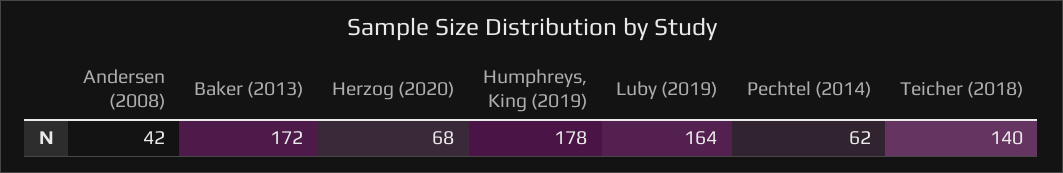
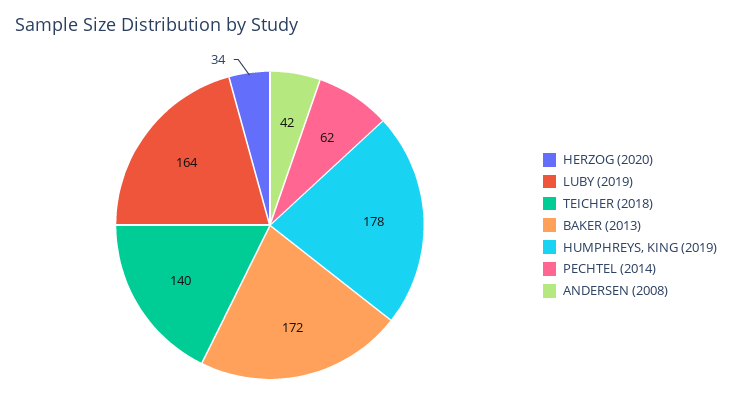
  {
    "Andersen (2008)": 42,
    "Baker (2013)": 172,
-   "Herzog (2020)": 68,
+   "Herzog (2020)": 34,
    "Humphreys, King (2019)": 178,
    "Luby (2019)": 164,
    "Pechtel (2014)": 62,
    "Teicher (2018)": 140
  }

